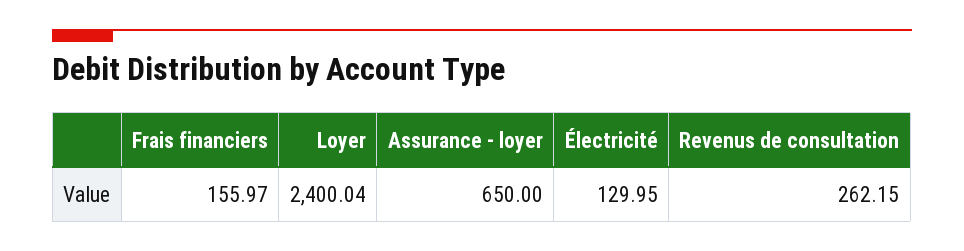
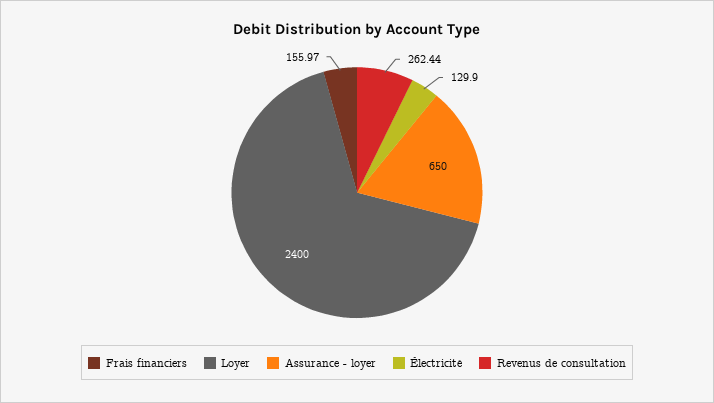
  {
    "Frais financiers": 155.97,
-   "Loyer": 2400.04,
+   "Loyer": 2400,
    "Assurance - loyer": 650,
-   "Électricité": 129.95,
+   "Électricité": 129.9,
-   "Revenus de consultation": 262.15
+   "Revenus de consultation": 262.44
  }

